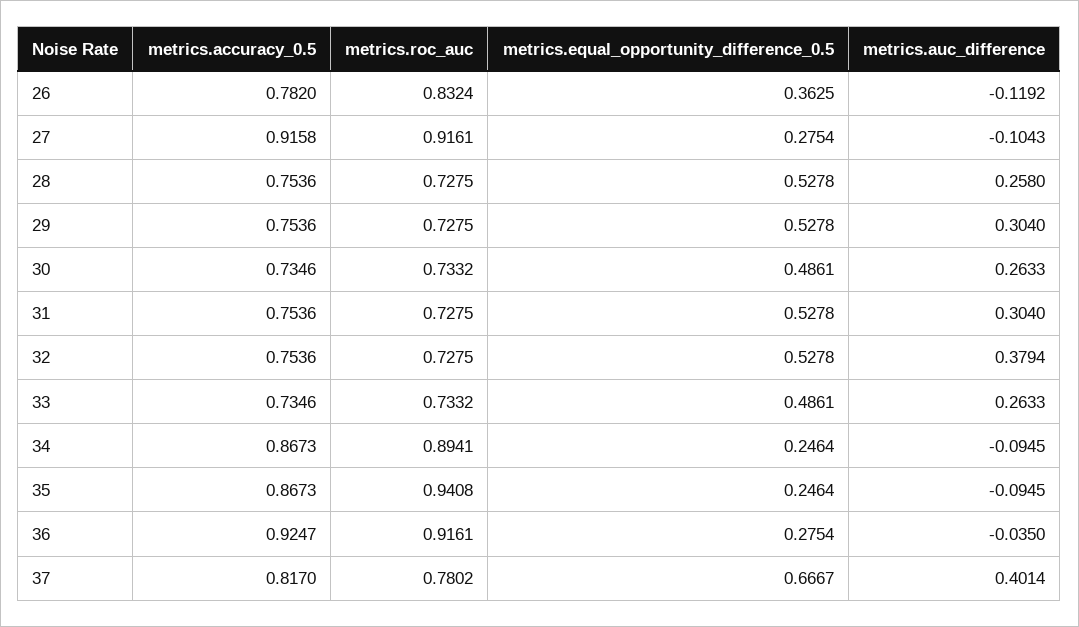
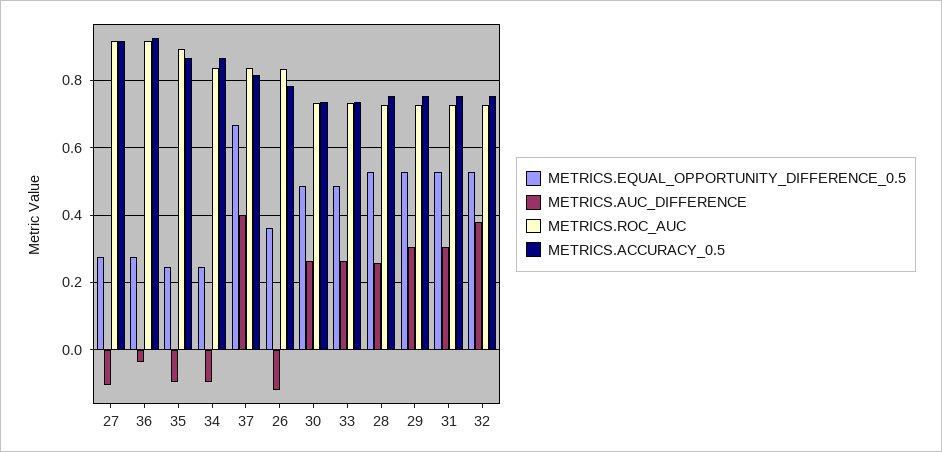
  {
    "metrics.accuracy_0.5": {
      "26": 0.782,
      "27": 0.9158,
      "28": 0.7536,
      "29": 0.7536,
      "30": 0.7346,
      "31": 0.7536,
      "32": 0.7536,
      "33": 0.7346,
      "34": 0.8673,
      "35": 0.8673,
      "36": 0.9247,
      "37": 0.817
    },
    "metrics.roc_auc": {
      "26": 0.8324,
      "27": 0.9161,
      "28": 0.7275,
      "29": 0.7275,
      "30": 0.7332,
      "31": 0.7275,
      "32": 0.7275,
      "33": 0.7332,
-     "34": 0.8941,
+     "34": 0.84,
-     "35": 0.9408,
+     "35": 0.9,
      "36": 0.9161,
-     "37": 0.7802
+     "37": 0.84
    },
    "metrics.equal_opportunity_difference_0.5": {
      "26": 0.3625,
      "27": 0.2754,
      "28": 0.5278,
      "29": 0.5278,
      "30": 0.4861,
      "31": 0.5278,
      "32": 0.5278,
      "33": 0.4861,
      "34": 0.2464,
      "35": 0.2464,
      "36": 0.2754,
      "37": 0.6667
    },
    "metrics.auc_difference": {
      "26": -0.1192,
      "27": -0.1043,
      "28": 0.258,
      "29": 0.304,
      "30": 0.2633,
      "31": 0.304,
      "32": 0.3794,
      "33": 0.2633,
      "34": -0.0945,
      "35": -0.0945,
      "36": -0.035,
      "37": 0.4014
    }
  }

